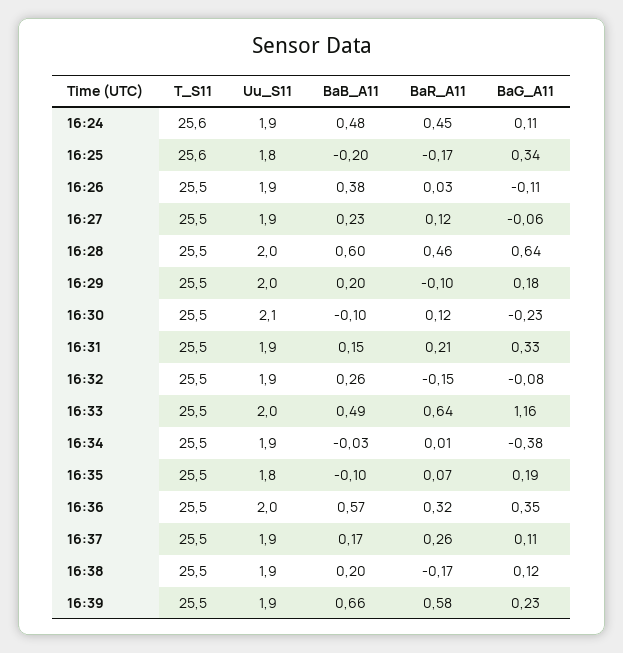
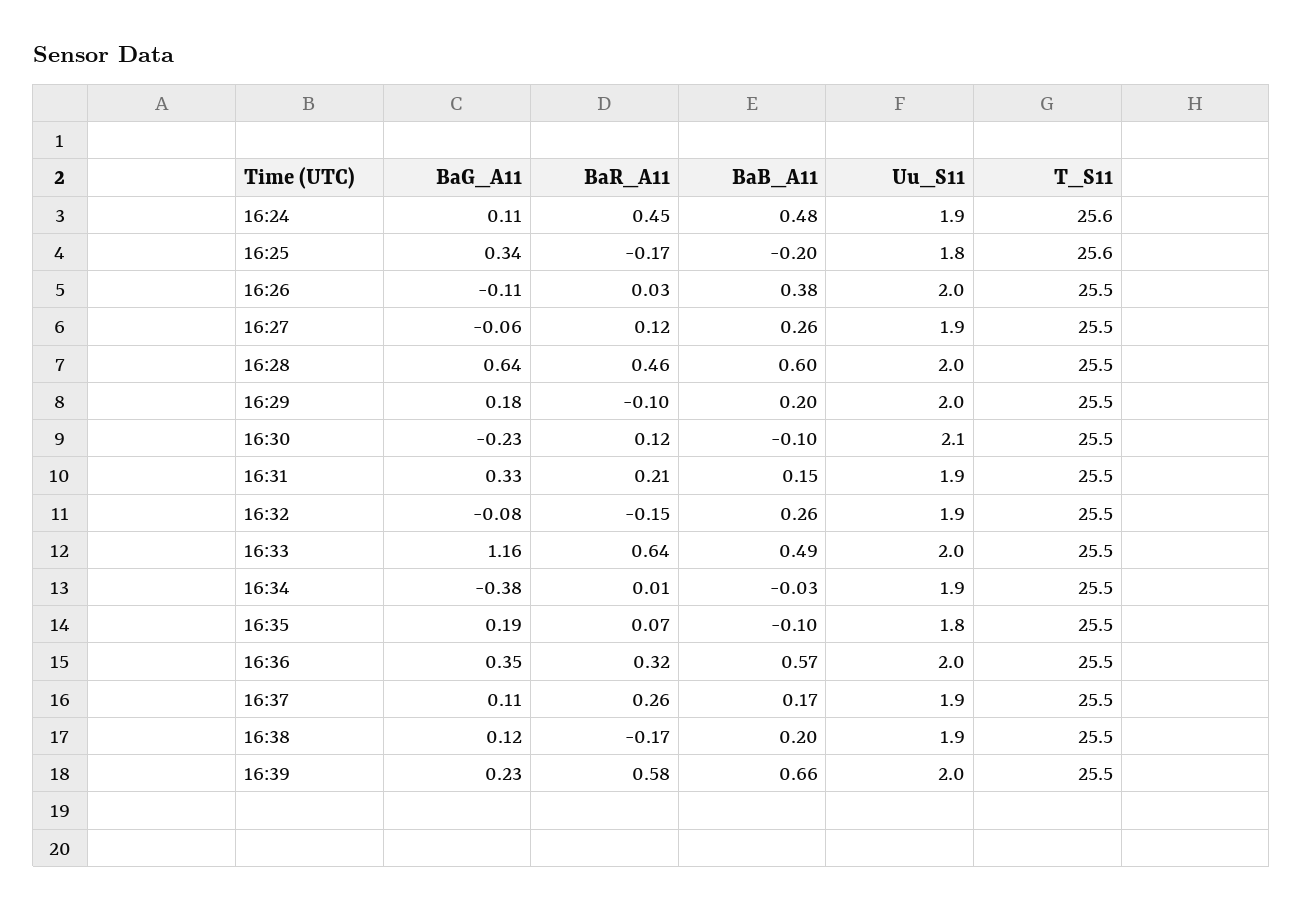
  {
    "T_S11": {
      "16:24": 25.6,
      "16:25": 25.6,
      "16:26": 25.5,
      "16:27": 25.5,
      "16:28": 25.5,
      "16:29": 25.5,
      "16:30": 25.5,
      "16:31": 25.5,
      "16:32": 25.5,
      "16:33": 25.5,
      "16:34": 25.5,
      "16:35": 25.5,
      "16:36": 25.5,
      "16:37": 25.5,
      "16:38": 25.5,
      "16:39": 25.5
    },
    "Uu_S11": {
      "16:24": 1.9,
      "16:25": 1.8,
-     "16:26": 1.9,
+     "16:26": 2,
      "16:27": 1.9,
      "16:28": 2,
      "16:29": 2,
      "16:30": 2.1,
      "16:31": 1.9,
      "16:32": 1.9,
      "16:33": 2,
      "16:34": 1.9,
      "16:35": 1.8,
      "16:36": 2,
      "16:37": 1.9,
      "16:38": 1.9,
-     "16:39": 1.9
+     "16:39": 2
    },
    "BaB_A11": {
      "16:24": 0.48,
      "16:25": -0.2,
      "16:26": 0.38,
-     "16:27": 0.23,
+     "16:27": 0.26,
      "16:28": 0.6,
      "16:29": 0.2,
      "16:30": -0.1,
      "16:31": 0.15,
      "16:32": 0.26,
      "16:33": 0.49,
      "16:34": -0.03,
      "16:35": -0.1,
      "16:36": 0.57,
      "16:37": 0.17,
      "16:38": 0.2,
      "16:39": 0.66
    },
    "BaR_A11": {
      "16:24": 0.45,
      "16:25": -0.17,
      "16:26": 0.03,
      "16:27": 0.12,
      "16:28": 0.46,
      "16:29": -0.1,
      "16:30": 0.12,
      "16:31": 0.21,
      "16:32": -0.15,
      "16:33": 0.64,
      "16:34": 0.01,
      "16:35": 0.07,
      "16:36": 0.32,
      "16:37": 0.26,
      "16:38": -0.17,
      "16:39": 0.58
    },
    "BaG_A11": {
      "16:24": 0.11,
      "16:25": 0.34,
      "16:26": -0.11,
      "16:27": -0.06,
      "16:28": 0.64,
      "16:29": 0.18,
      "16:30": -0.23,
      "16:31": 0.33,
      "16:32": -0.08,
      "16:33": 1.16,
      "16:34": -0.38,
      "16:35": 0.19,
      "16:36": 0.35,
      "16:37": 0.11,
      "16:38": 0.12,
      "16:39": 0.23
    }
  }

